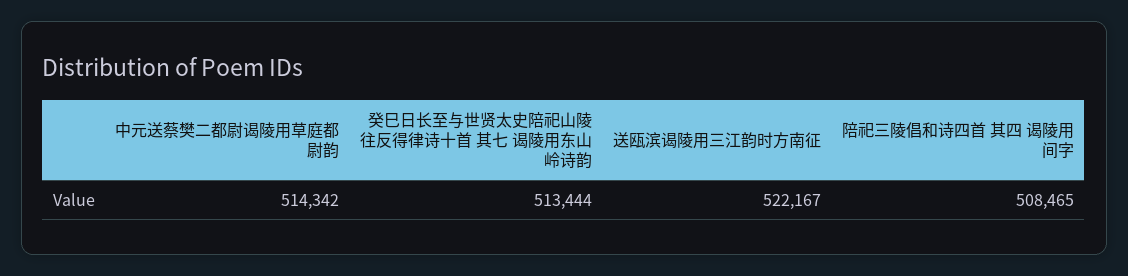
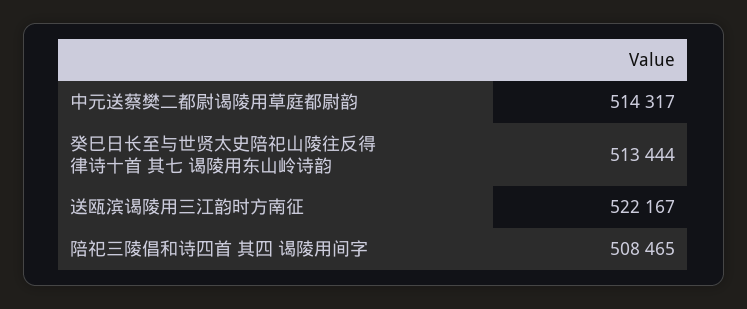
  {
-   "中元送蔡樊二都尉谒陵用草庭都尉韵": 514342,
+   "中元送蔡樊二都尉谒陵用草庭都尉韵": 514317,
    "癸巳日长至与世贤太史陪祀山陵往反得律诗十首 其七 谒陵用东山岭诗韵": 513444,
    "送瓯滨谒陵用三江韵时方南征": 522167,
    "陪祀三陵倡和诗四首 其四 谒陵用间字": 508465
  }

